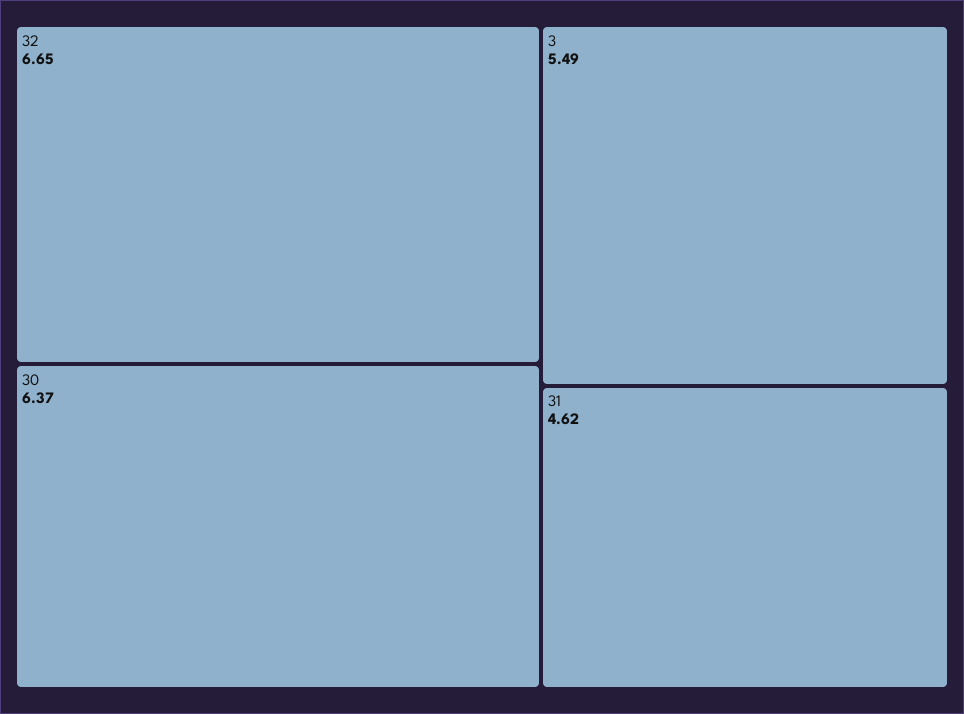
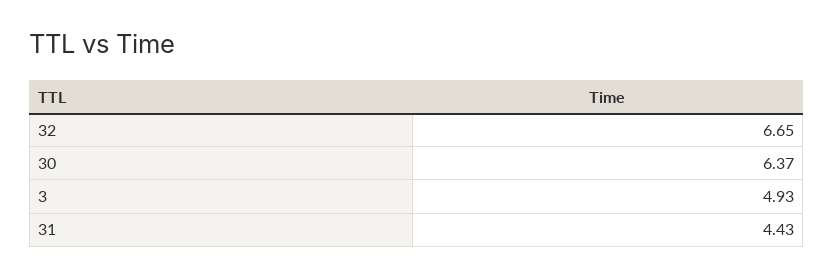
  {
    "32": 6.65,
    "30": 6.37,
-   "3": 5.49,
+   "3": 4.93,
-   "31": 4.62
+   "31": 4.43
  }

